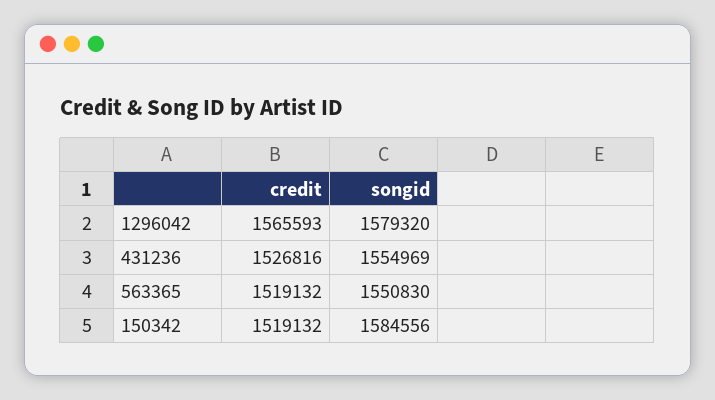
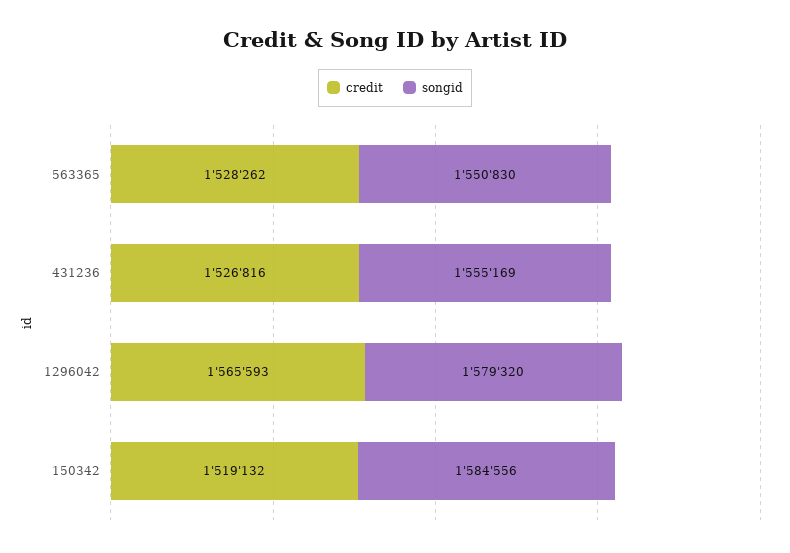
  {
    "credit": {
      "1296042": 1565593,
      "431236": 1526816,
-     "563365": 1519132,
+     "563365": 1528262,
      "150342": 1519132
    },
    "songid": {
      "1296042": 1579320,
-     "431236": 1554969,
+     "431236": 1555169,
      "563365": 1550830,
      "150342": 1584556
    }
  }

